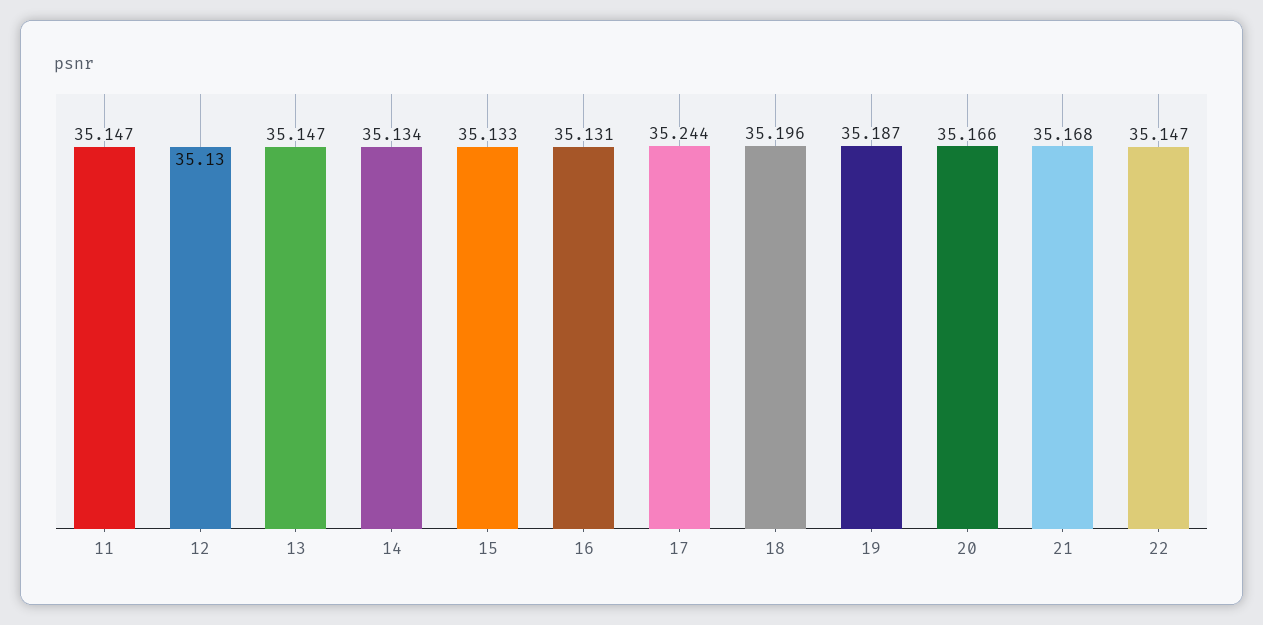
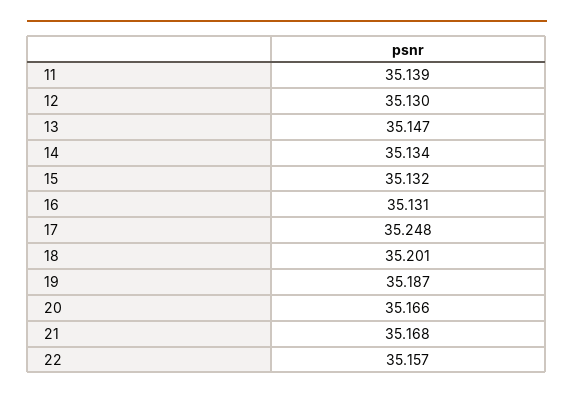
  {
-   "11": 35.147,
+   "11": 35.139,
    "12": 35.13,
    "13": 35.147,
    "14": 35.134,
-   "15": 35.133,
+   "15": 35.132,
    "16": 35.131,
-   "17": 35.244,
+   "17": 35.248,
-   "18": 35.196,
+   "18": 35.201,
    "19": 35.187,
    "20": 35.166,
    "21": 35.168,
-   "22": 35.147
+   "22": 35.157
  }

